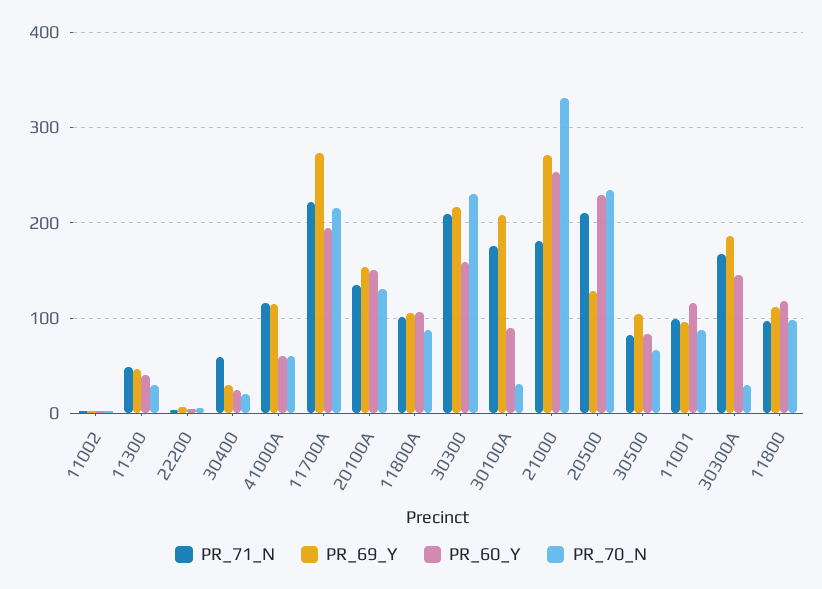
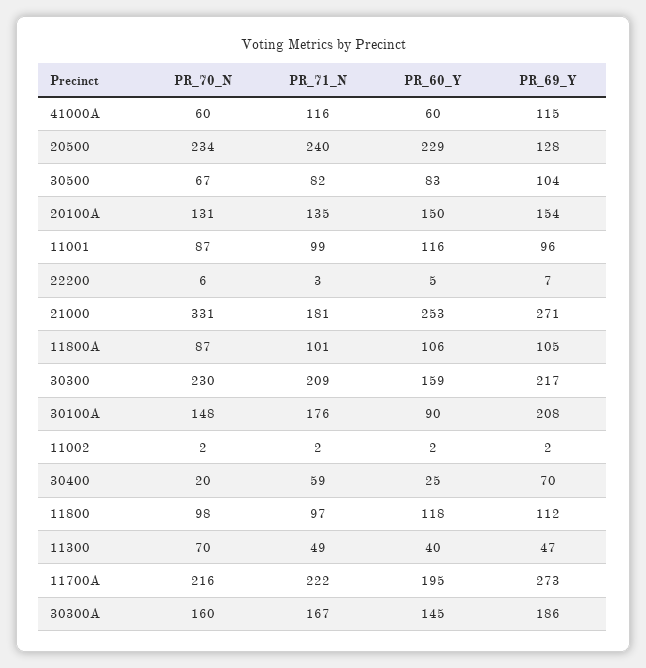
  {
    "PR_71_N": {
      "11002": 2,
      "11300": 49,
      "22200": 3,
      "30400": 59,
      "41000A": 116,
      "11700A": 222,
      "20100A": 135,
      "11800A": 101,
      "30300": 209,
      "30100A": 176,
      "21000": 181,
-     "20500": 210,
+     "20500": 240,
      "30500": 82,
      "11001": 99,
      "30300A": 167,
      "11800": 97
    },
    "PR_69_Y": {
      "11002": 2,
      "11300": 47,
      "22200": 7,
-     "30400": 30,
+     "30400": 70,
      "41000A": 115,
      "11700A": 273,
      "20100A": 154,
      "11800A": 105,
      "30300": 217,
      "30100A": 208,
      "21000": 271,
      "20500": 128,
      "30500": 104,
      "11001": 96,
      "30300A": 186,
      "11800": 112
    },
    "PR_60_Y": {
      "11002": 2,
      "11300": 40,
      "22200": 5,
      "30400": 25,
      "41000A": 60,
      "11700A": 195,
      "20100A": 150,
      "11800A": 106,
      "30300": 159,
      "30100A": 90,
      "21000": 253,
      "20500": 229,
      "30500": 83,
      "11001": 116,
      "30300A": 145,
      "11800": 118
    },
    "PR_70_N": {
      "11002": 2,
-     "11300": 30,
+     "11300": 70,
      "22200": 6,
      "30400": 20,
      "41000A": 60,
      "11700A": 216,
      "20100A": 131,
      "11800A": 87,
      "30300": 230,
-     "30100A": 30,
+     "30100A": 148,
      "21000": 331,
      "20500": 234,
      "30500": 67,
      "11001": 87,
-     "30300A": 30,
+     "30300A": 160,
      "11800": 98
    }
  }

